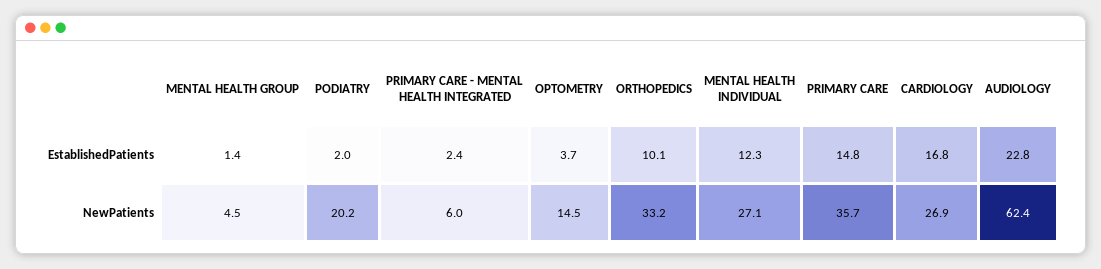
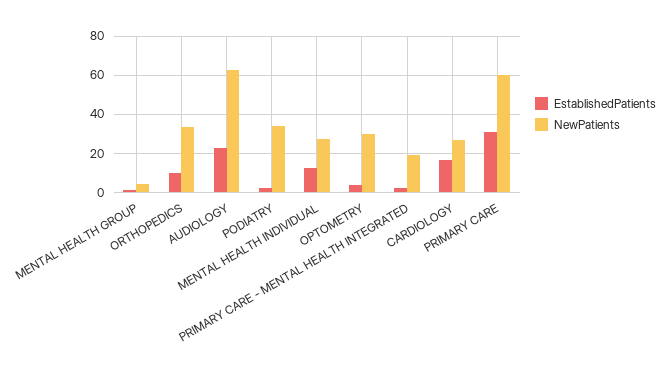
  {
    "EstablishedPatients": {
      "MENTAL HEALTH GROUP": 1.4,
      "PODIATRY": 2,
      "PRIMARY CARE - MENTAL HEALTH INTEGRATED": 2.4,
      "OPTOMETRY": 3.7,
      "ORTHOPEDICS": 10.1,
      "MENTAL HEALTH INDIVIDUAL": 12.3,
-     "PRIMARY CARE": 14.8,
+     "PRIMARY CARE": 30,
      "CARDIOLOGY": 16.8,
      "AUDIOLOGY": 22.8
    },
    "NewPatients": {
      "MENTAL HEALTH GROUP": 4.5,
-     "PODIATRY": 20.2,
+     "PODIATRY": 35,
-     "PRIMARY CARE - MENTAL HEALTH INTEGRATED": 6,
+     "PRIMARY CARE - MENTAL HEALTH INTEGRATED": 20,
-     "OPTOMETRY": 14.5,
+     "OPTOMETRY": 30,
      "ORTHOPEDICS": 33.2,
      "MENTAL HEALTH INDIVIDUAL": 27.1,
-     "PRIMARY CARE": 35.7,
+     "PRIMARY CARE": 60,
      "CARDIOLOGY": 26.9,
      "AUDIOLOGY": 62.4
    }
  }

